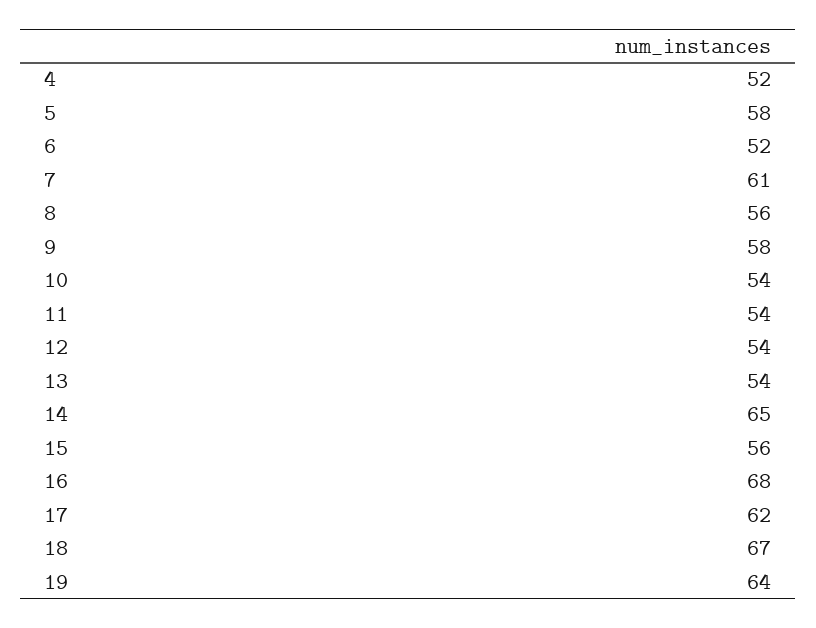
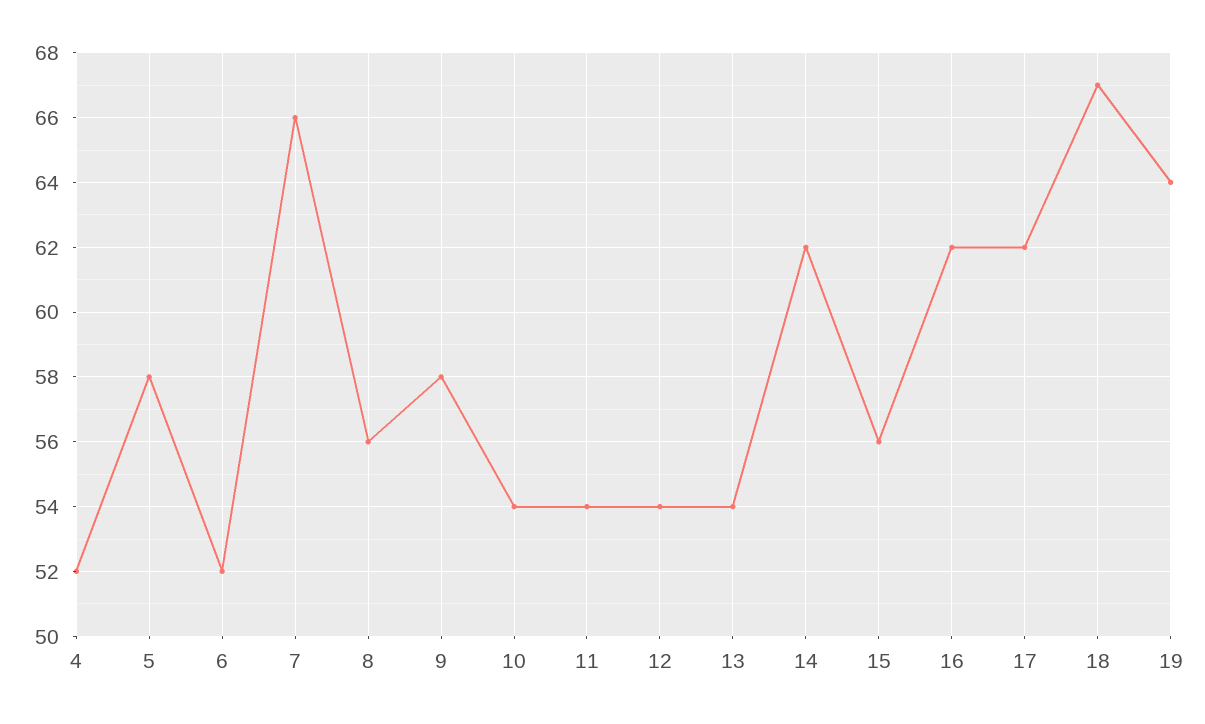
  {
    "4": 52,
    "5": 58,
    "6": 52,
-   "7": 61,
+   "7": 66,
    "8": 56,
    "9": 58,
    "10": 54,
    "11": 54,
    "12": 54,
    "13": 54,
-   "14": 65,
+   "14": 62,
    "15": 56,
-   "16": 68,
+   "16": 62,
    "17": 62,
    "18": 67,
    "19": 64
  }

